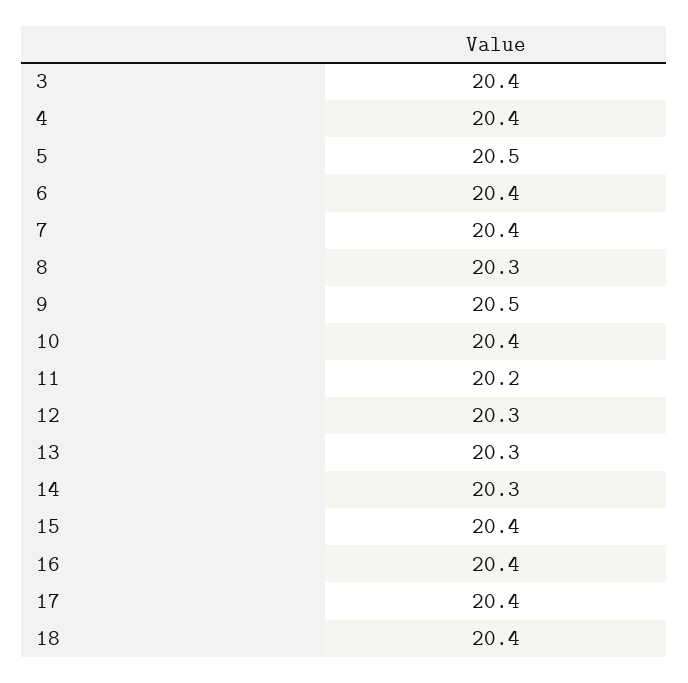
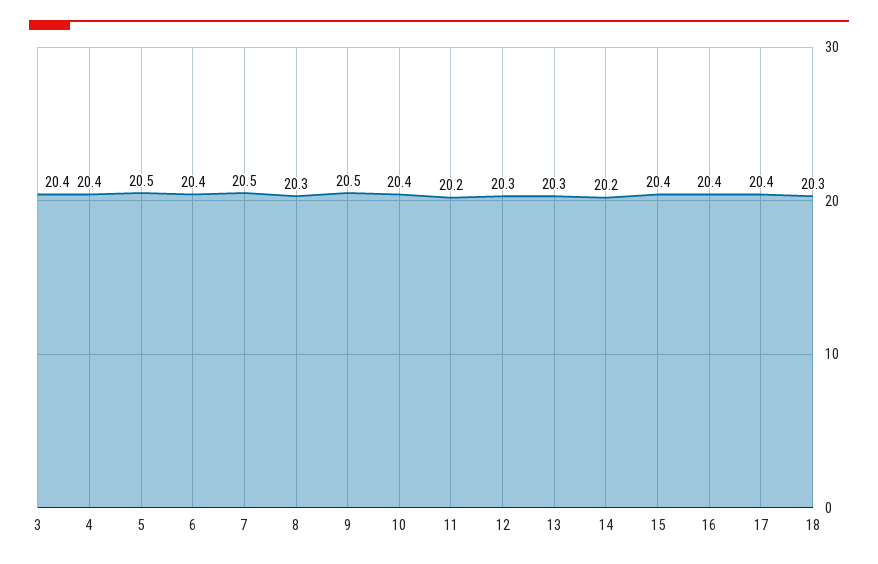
  {
    "3": 20.4,
    "4": 20.4,
    "5": 20.5,
    "6": 20.4,
-   "7": 20.4,
+   "7": 20.5,
    "8": 20.3,
    "9": 20.5,
    "10": 20.4,
    "11": 20.2,
    "12": 20.3,
    "13": 20.3,
-   "14": 20.3,
+   "14": 20.2,
    "15": 20.4,
    "16": 20.4,
    "17": 20.4,
-   "18": 20.4
+   "18": 20.3
  }

